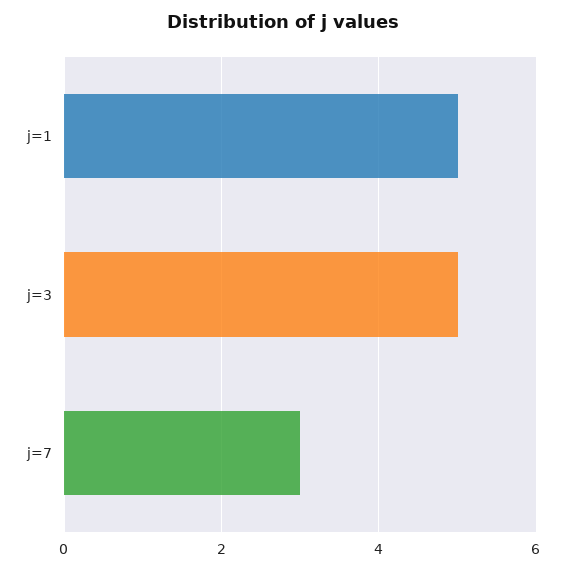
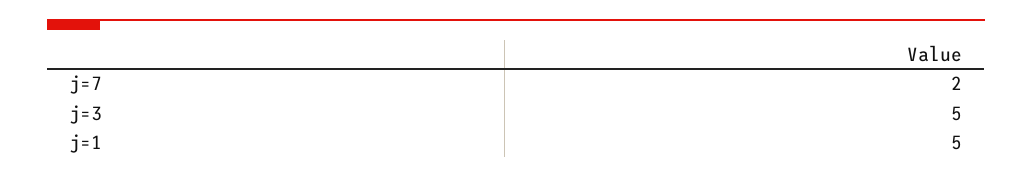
  {
    "j=1": 5,
    "j=3": 5,
-   "j=7": 3
+   "j=7": 2
  }

